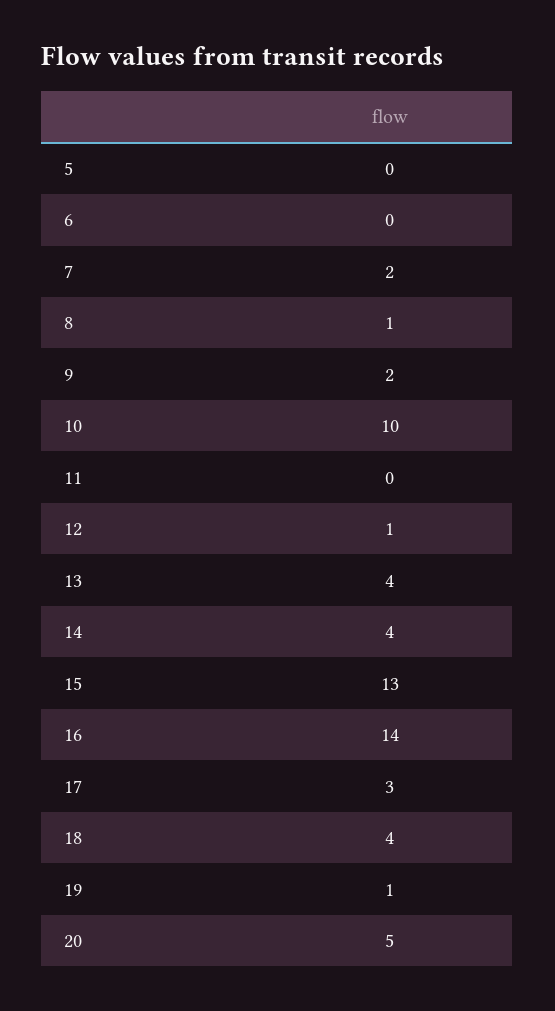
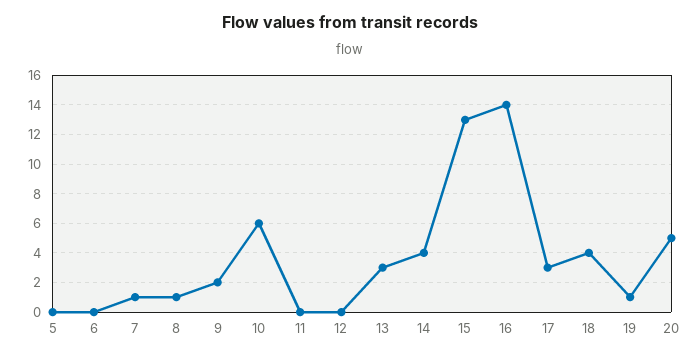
  {
    "5": 0,
    "6": 0,
-   "7": 2,
+   "7": 1,
    "8": 1,
    "9": 2,
-   "10": 10,
+   "10": 6,
    "11": 0,
-   "12": 1,
+   "12": 0,
-   "13": 4,
+   "13": 3,
    "14": 4,
    "15": 13,
    "16": 14,
    "17": 3,
    "18": 4,
    "19": 1,
    "20": 5
  }

